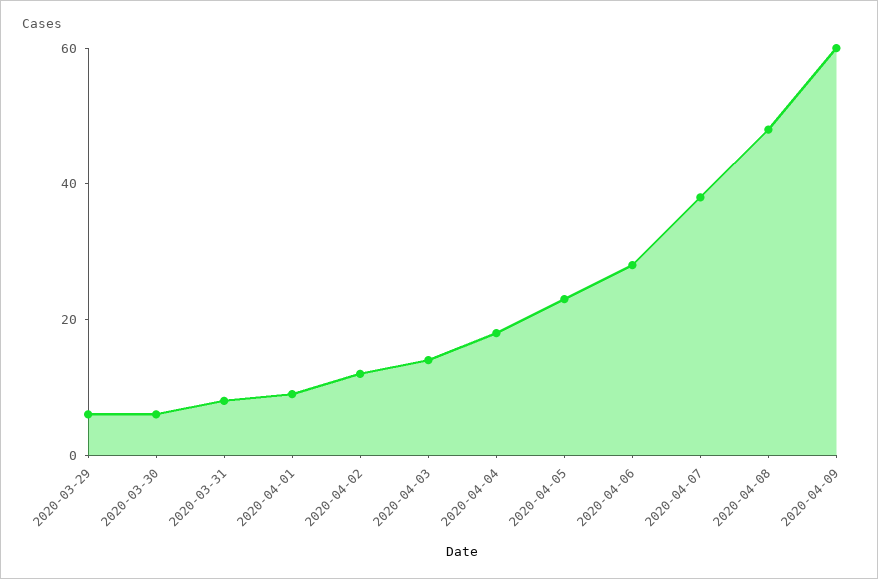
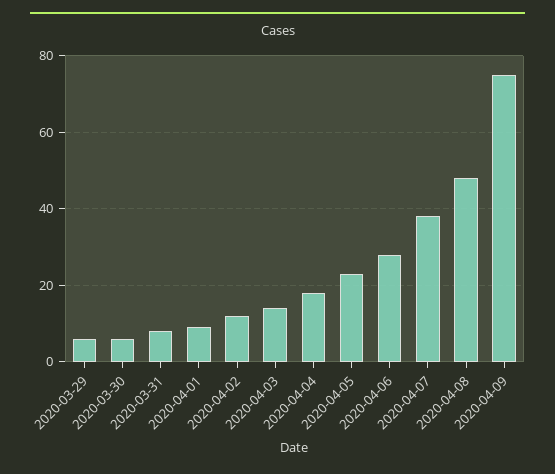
  {
    "2020-03-29": 5,
    "2020-03-30": 5,
    "2020-03-31": 10,
    "2020-04-01": 10,
    "2020-04-02": 10,
    "2020-04-03": 15,
    "2020-04-04": 20,
    "2020-04-05": 25,
    "2020-04-06": 30,
    "2020-04-07": 40,
    "2020-04-08": 50,
-   "2020-04-09": 60
+   "2020-04-09": 75
  }

